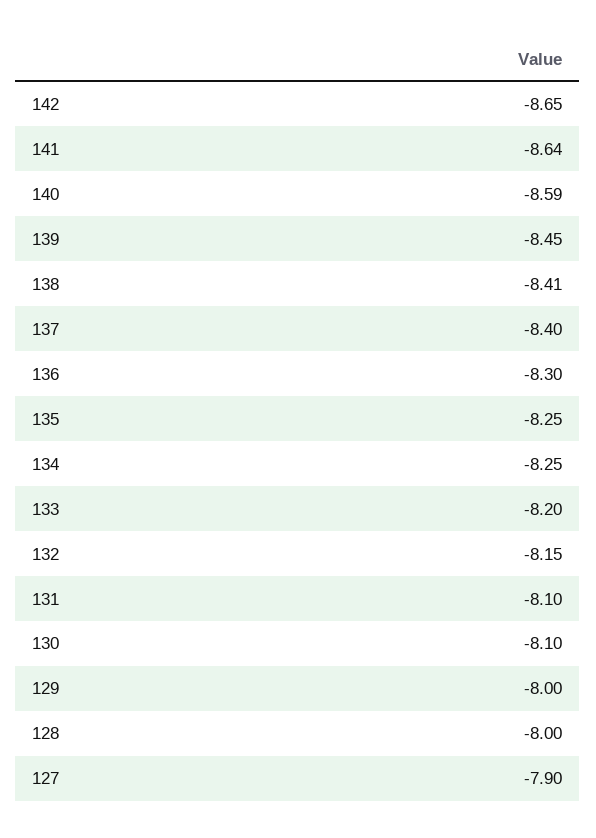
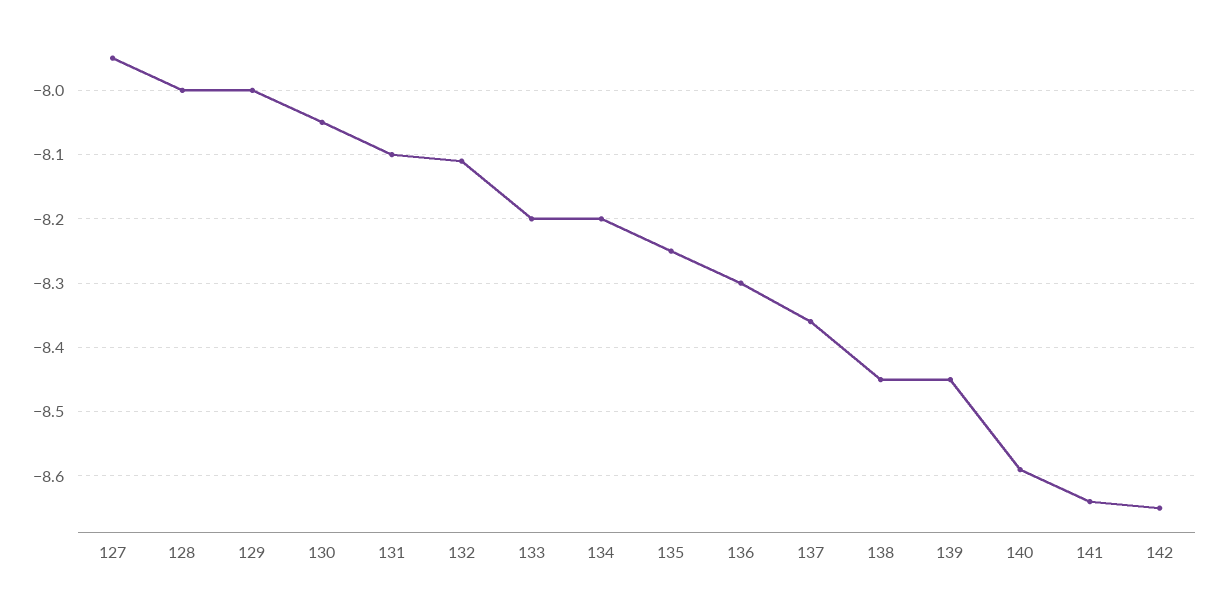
  {
    "142": -8.65,
    "141": -8.64,
    "140": -8.59,
    "139": -8.45,
-   "138": -8.41,
+   "138": -8.45,
-   "137": -8.4,
+   "137": -8.36,
    "136": -8.3,
    "135": -8.25,
-   "134": -8.25,
+   "134": -8.2,
    "133": -8.2,
-   "132": -8.15,
+   "132": -8.11,
    "131": -8.1,
-   "130": -8.1,
+   "130": -8.05,
    "129": -8,
    "128": -8,
-   "127": -7.9
+   "127": -7.95
  }

